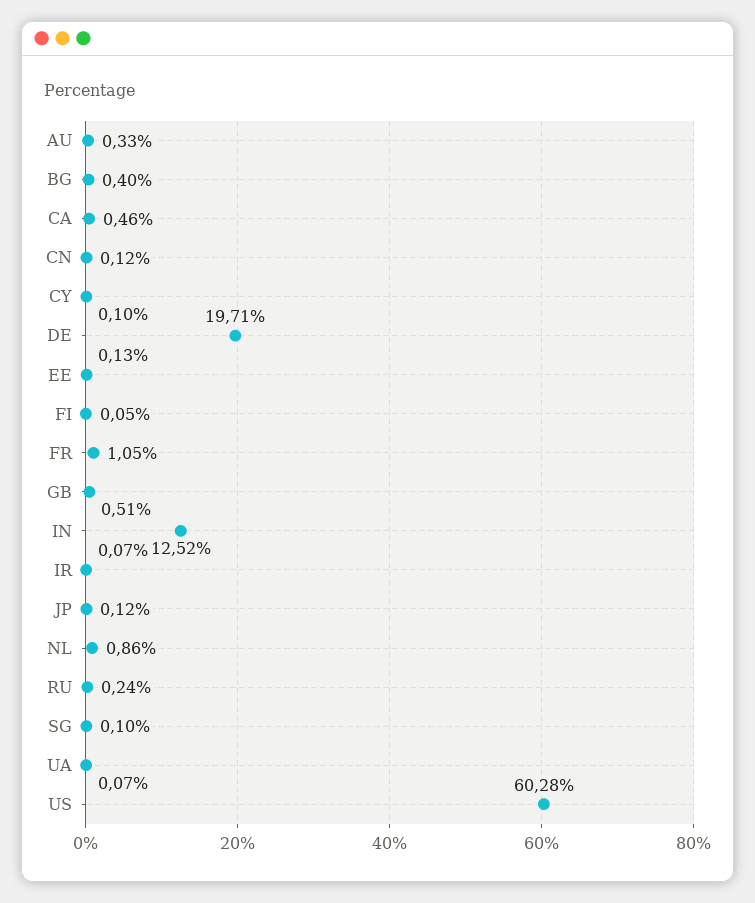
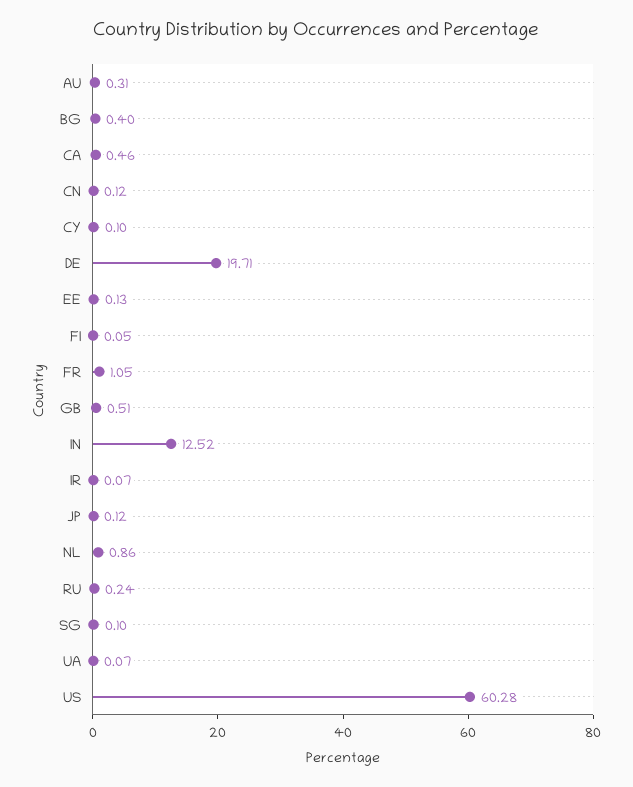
  {
-   "AU": 0.33,
+   "AU": 0.31,
    "BG": 0.4,
    "CA": 0.46,
    "CN": 0.12,
    "CY": 0.1,
    "DE": 19.71,
    "EE": 0.13,
    "FI": 0.05,
    "FR": 1.05,
    "GB": 0.51,
    "IN": 12.52,
    "IR": 0.07,
    "JP": 0.12,
    "NL": 0.86,
    "RU": 0.24,
    "SG": 0.1,
    "UA": 0.07,
    "US": 60.28
  }

